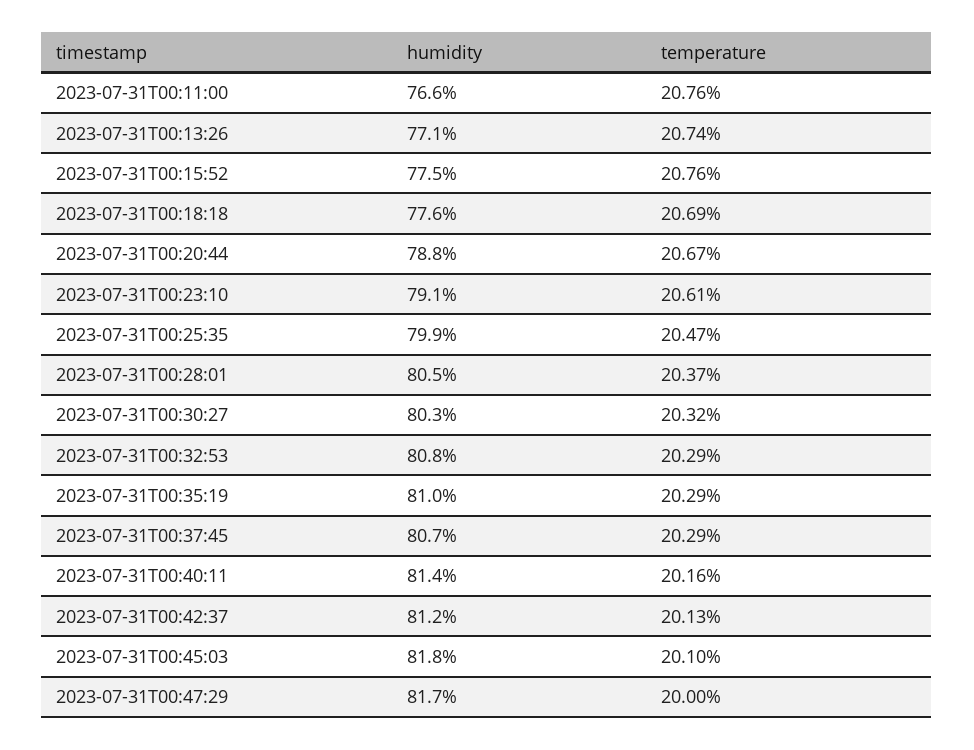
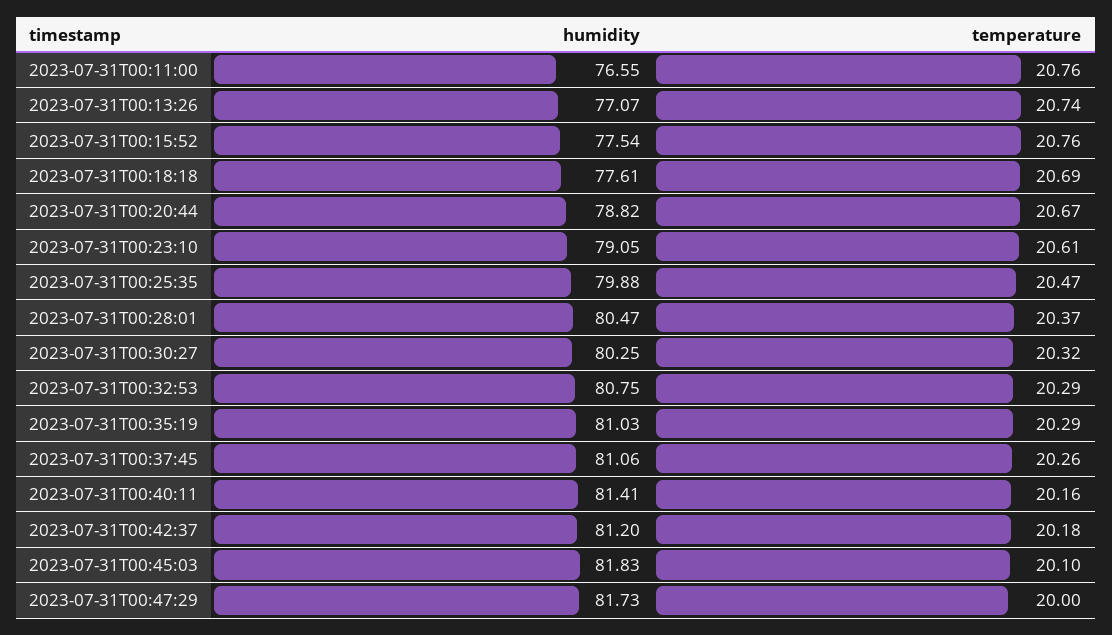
  {
    "humidity": {
      "2023-07-31T00:11:00": 76.55,
      "2023-07-31T00:13:26": 77.07,
      "2023-07-31T00:15:52": 77.54,
      "2023-07-31T00:18:18": 77.61,
      "2023-07-31T00:20:44": 78.82,
      "2023-07-31T00:23:10": 79.05,
      "2023-07-31T00:25:35": 79.88,
      "2023-07-31T00:28:01": 80.47,
      "2023-07-31T00:30:27": 80.25,
      "2023-07-31T00:32:53": 80.75,
      "2023-07-31T00:35:19": 81.03,
-     "2023-07-31T00:37:45": 80.7,
+     "2023-07-31T00:37:45": 81.06,
      "2023-07-31T00:40:11": 81.41,
      "2023-07-31T00:42:37": 81.2,
      "2023-07-31T00:45:03": 81.83,
      "2023-07-31T00:47:29": 81.73
    },
    "temperature": {
      "2023-07-31T00:11:00": 20.76,
      "2023-07-31T00:13:26": 20.74,
      "2023-07-31T00:15:52": 20.76,
      "2023-07-31T00:18:18": 20.69,
      "2023-07-31T00:20:44": 20.67,
      "2023-07-31T00:23:10": 20.61,
      "2023-07-31T00:25:35": 20.47,
      "2023-07-31T00:28:01": 20.37,
      "2023-07-31T00:30:27": 20.32,
      "2023-07-31T00:32:53": 20.29,
      "2023-07-31T00:35:19": 20.29,
-     "2023-07-31T00:37:45": 20.29,
+     "2023-07-31T00:37:45": 20.26,
      "2023-07-31T00:40:11": 20.16,
-     "2023-07-31T00:42:37": 20.13,
+     "2023-07-31T00:42:37": 20.18,
      "2023-07-31T00:45:03": 20.1,
      "2023-07-31T00:47:29": 20
    }
  }

